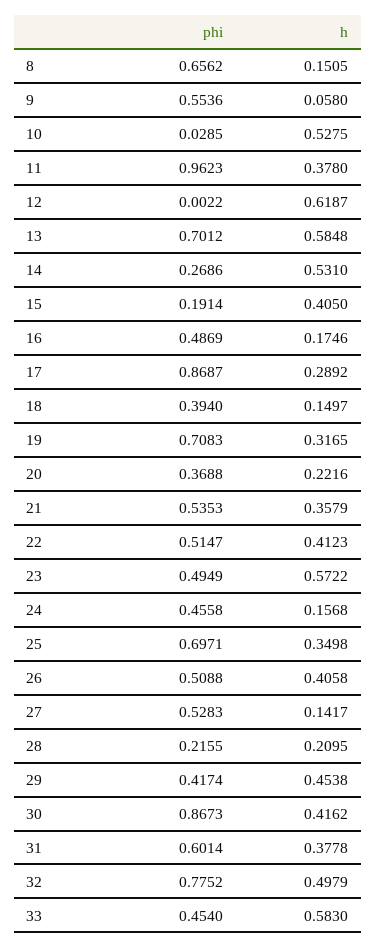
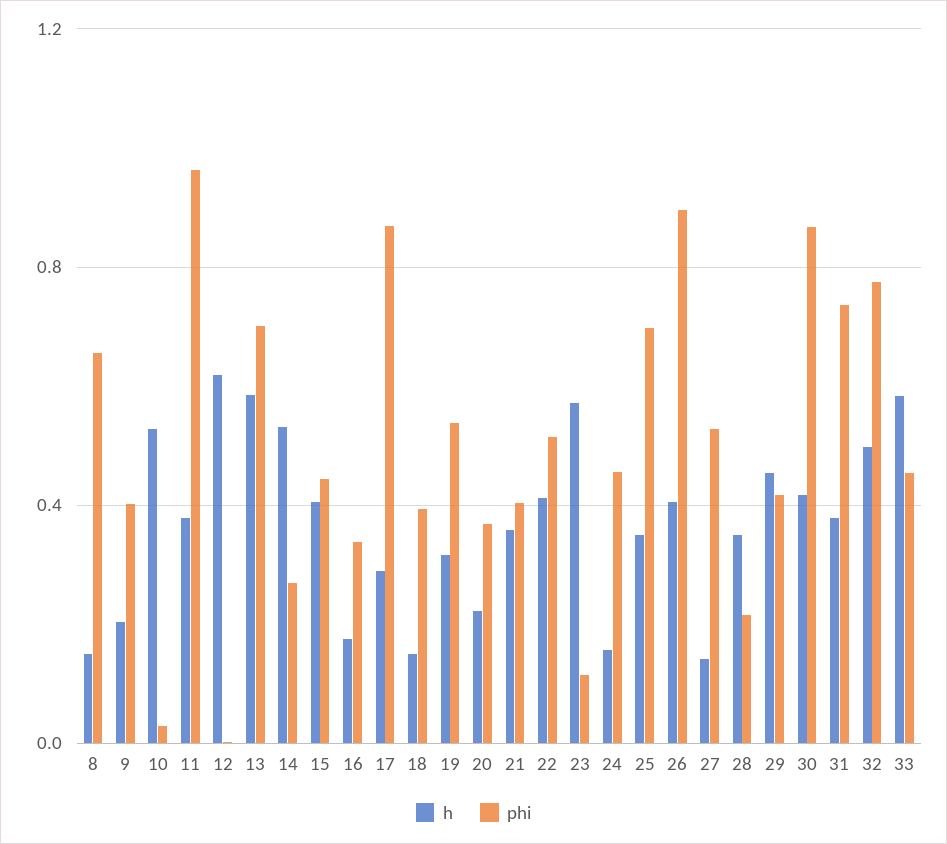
  {
    "phi": {
      "8": 0.6562,
-     "9": 0.5536,
+     "9": 0.4,
      "10": 0.0285,
      "11": 0.9623,
      "12": 0.0022,
      "13": 0.7012,
      "14": 0.2686,
-     "15": 0.1914,
+     "15": 0.45,
-     "16": 0.4869,
+     "16": 0.35,
      "17": 0.8687,
      "18": 0.394,
-     "19": 0.7083,
+     "19": 0.55,
      "20": 0.3688,
-     "21": 0.5353,
+     "21": 0.4,
      "22": 0.5147,
-     "23": 0.4949,
+     "23": 0.1,
      "24": 0.4558,
      "25": 0.6971,
-     "26": 0.5088,
+     "26": 0.9,
      "27": 0.5283,
      "28": 0.2155,
      "29": 0.4174,
      "30": 0.8673,
-     "31": 0.6014,
+     "31": 0.75,
      "32": 0.7752,
      "33": 0.454
    },
    "h": {
      "8": 0.1505,
-     "9": 0.058,
+     "9": 0.2,
      "10": 0.5275,
      "11": 0.378,
      "12": 0.6187,
      "13": 0.5848,
      "14": 0.531,
      "15": 0.405,
      "16": 0.1746,
      "17": 0.2892,
      "18": 0.1497,
      "19": 0.3165,
      "20": 0.2216,
      "21": 0.3579,
      "22": 0.4123,
      "23": 0.5722,
      "24": 0.1568,
      "25": 0.3498,
      "26": 0.4058,
      "27": 0.1417,
-     "28": 0.2095,
+     "28": 0.35,
      "29": 0.4538,
      "30": 0.4162,
      "31": 0.3778,
      "32": 0.4979,
      "33": 0.583
    }
  }

